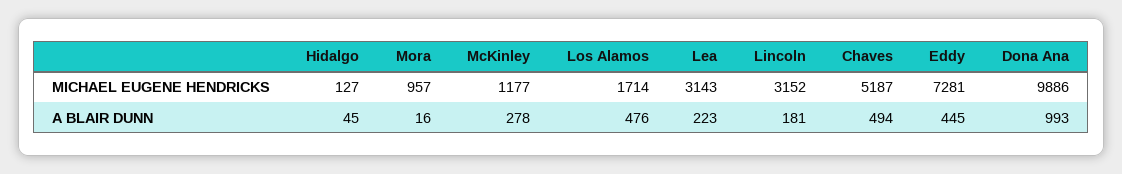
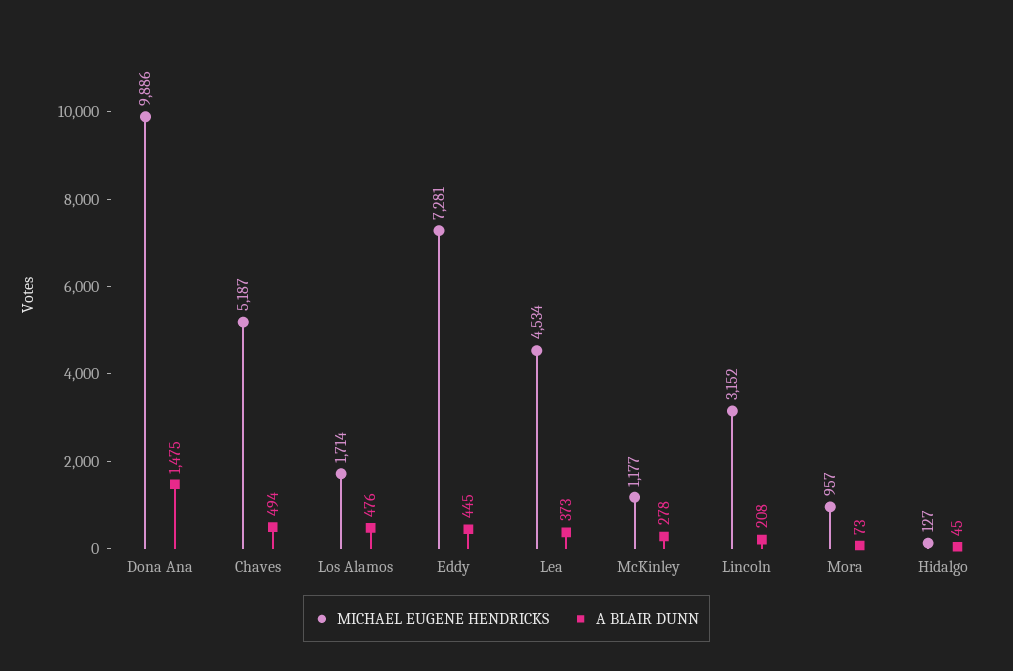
  {
    "MICHAEL EUGENE HENDRICKS": {
      "Hidalgo": 127,
      "Mora": 957,
      "McKinley": 1177,
      "Los Alamos": 1714,
-     "Lea": 3143,
+     "Lea": 4534,
      "Lincoln": 3152,
      "Chaves": 5187,
      "Eddy": 7281,
      "Dona Ana": 9886
    },
    "A BLAIR DUNN": {
      "Hidalgo": 45,
-     "Mora": 16,
+     "Mora": 73,
      "McKinley": 278,
      "Los Alamos": 476,
-     "Lea": 223,
+     "Lea": 373,
-     "Lincoln": 181,
+     "Lincoln": 208,
      "Chaves": 494,
      "Eddy": 445,
-     "Dona Ana": 993
+     "Dona Ana": 1475
    }
  }

